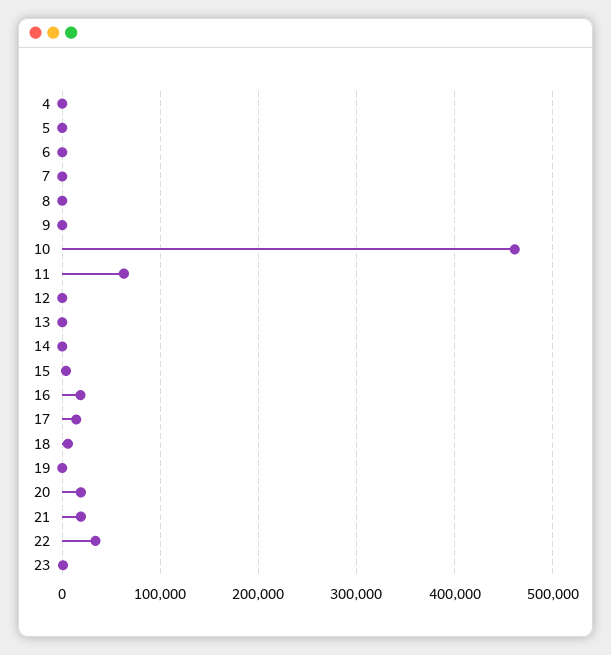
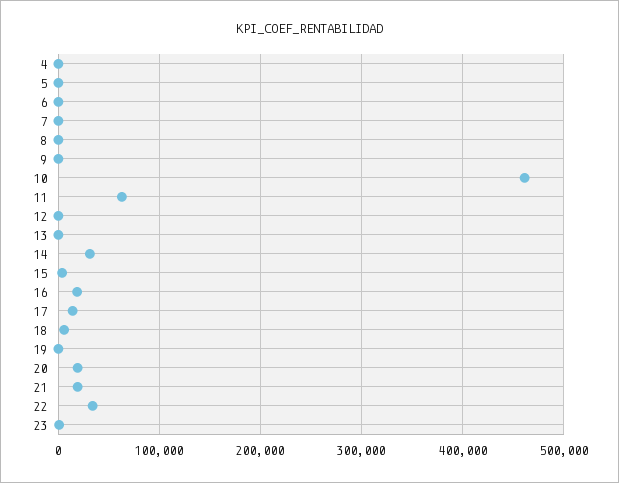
  {
    "4": 0,
    "5": 0,
    "6": 0,
    "7": 0,
    "8": 0,
    "9": 0,
    "10": 460000,
    "11": 60000,
    "12": 0,
    "13": 0,
-   "14": 0,
+   "14": 30000,
    "15": 0,
    "16": 20000,
    "17": 10000,
    "18": 10000,
    "19": 0,
    "20": 20000,
    "21": 20000,
    "22": 30000,
    "23": 0
  }

